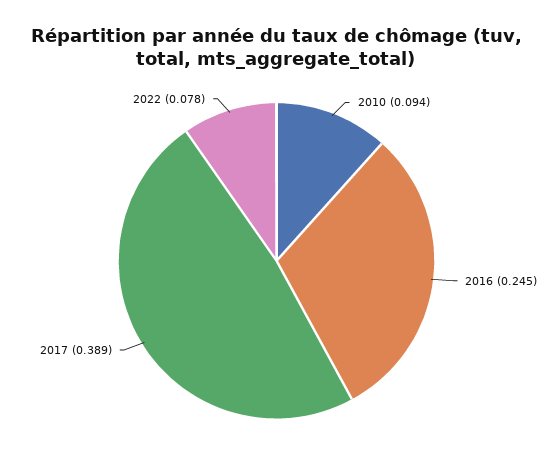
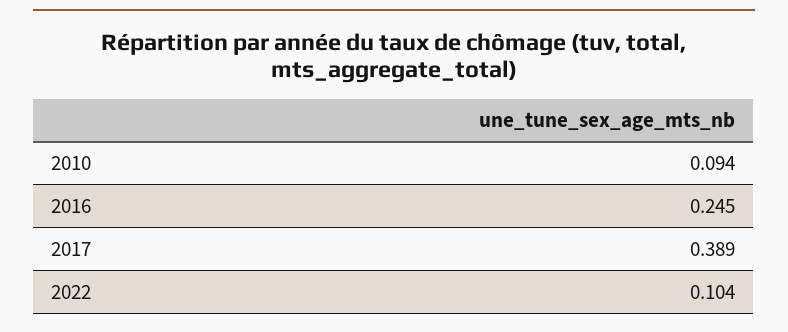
  {
    "2010": 0.094,
    "2016": 0.245,
    "2017": 0.389,
-   "2022": 0.078
+   "2022": 0.104
  }

